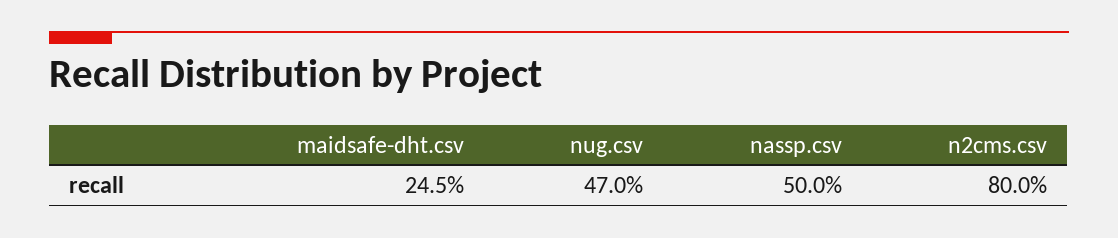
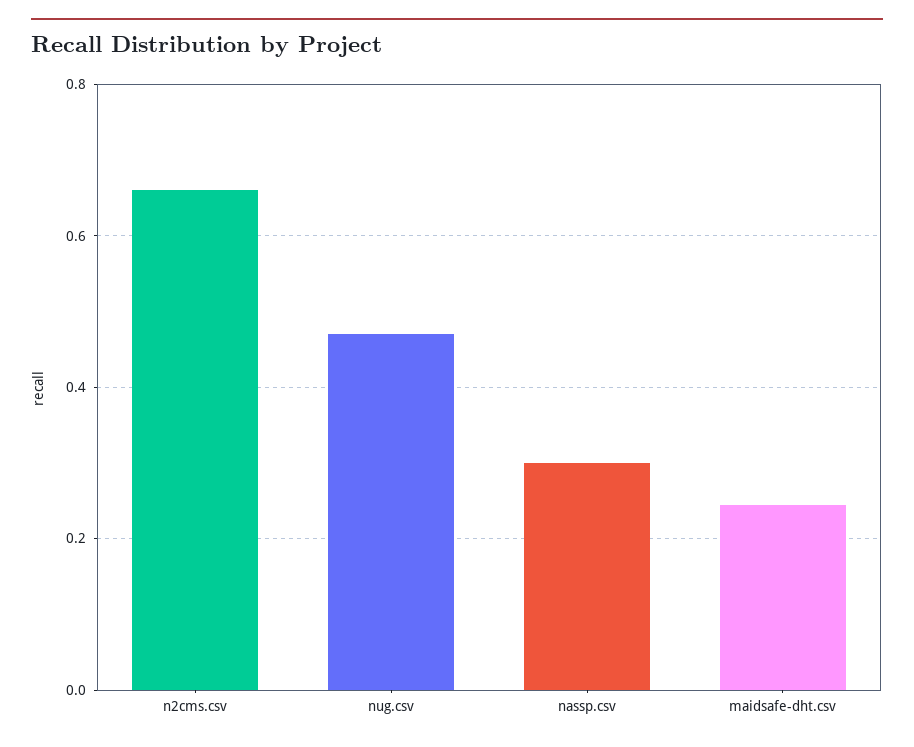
  {
    "maidsafe-dht.csv": 0.245,
    "nug.csv": 0.47,
-   "nassp.csv": 0.5,
+   "nassp.csv": 0.3,
-   "n2cms.csv": 0.8
+   "n2cms.csv": 0.66
  }

